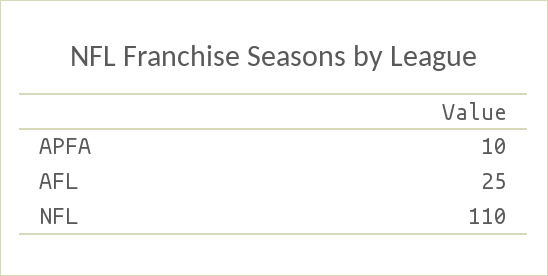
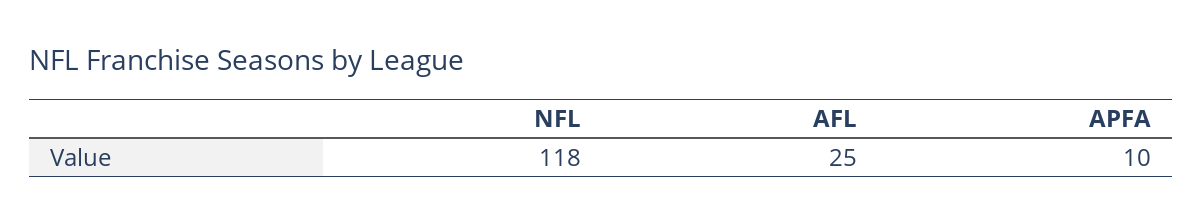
  {
    "APFA": 10,
    "AFL": 25,
-   "NFL": 110
+   "NFL": 118
  }

